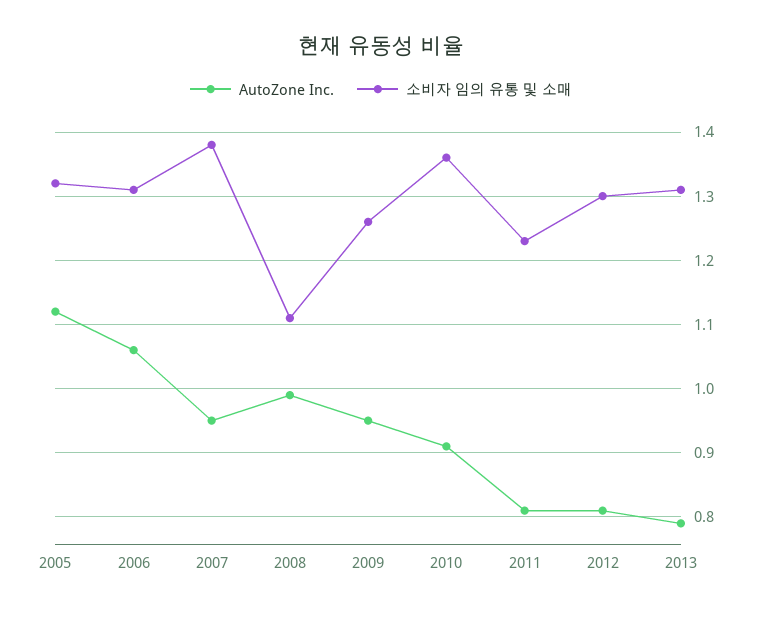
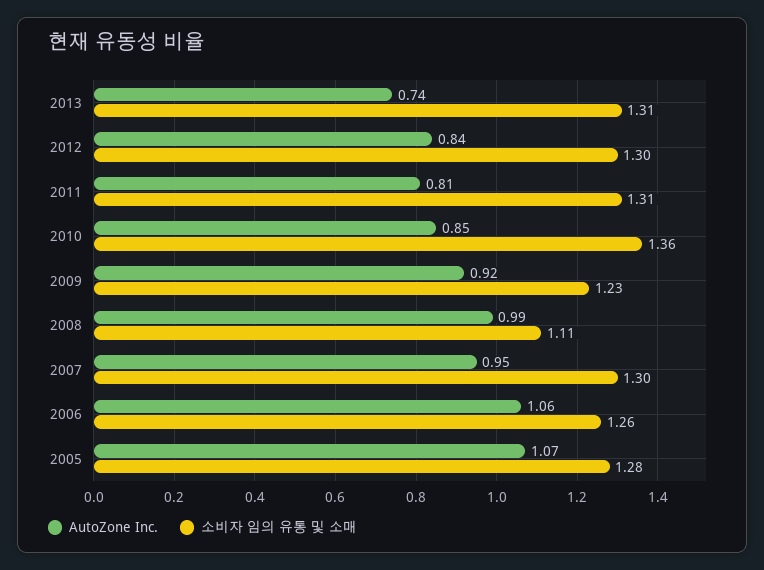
  {
    "AutoZone Inc.": {
-     "2005": 1.12,
+     "2005": 1.07,
      "2006": 1.06,
      "2007": 0.95,
      "2008": 0.99,
-     "2009": 0.95,
+     "2009": 0.92,
-     "2010": 0.91,
+     "2010": 0.85,
      "2011": 0.81,
-     "2012": 0.81,
+     "2012": 0.84,
-     "2013": 0.79
+     "2013": 0.74
    },
    "소비자 임의 유통 및 소매": {
-     "2005": 1.32,
+     "2005": 1.28,
-     "2006": 1.31,
+     "2006": 1.26,
-     "2007": 1.38,
+     "2007": 1.3,
      "2008": 1.11,
-     "2009": 1.26,
+     "2009": 1.23,
      "2010": 1.36,
-     "2011": 1.23,
+     "2011": 1.31,
      "2012": 1.3,
      "2013": 1.31
    }
  }

